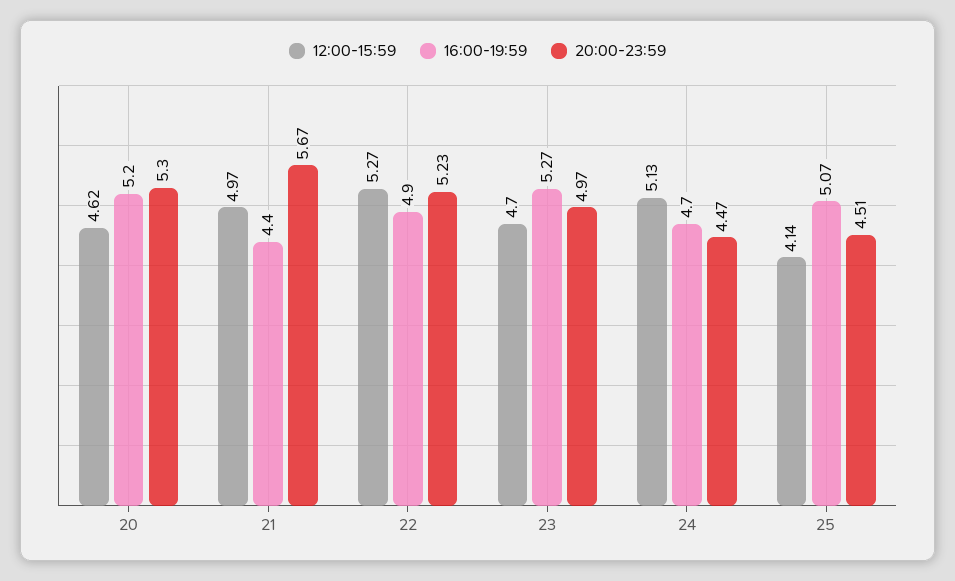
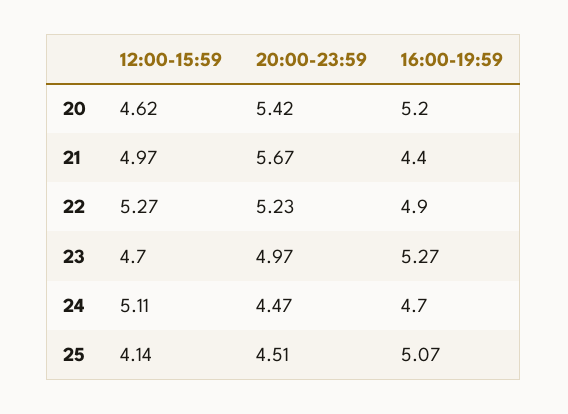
  {
    "12:00-15:59": {
      "20": 4.62,
      "21": 4.97,
      "22": 5.27,
      "23": 4.7,
-     "24": 5.13,
+     "24": 5.11,
      "25": 4.14
    },
    "16:00-19:59": {
      "20": 5.2,
      "21": 4.4,
      "22": 4.9,
      "23": 5.27,
      "24": 4.7,
      "25": 5.07
    },
    "20:00-23:59": {
-     "20": 5.3,
+     "20": 5.42,
      "21": 5.67,
      "22": 5.23,
      "23": 4.97,
      "24": 4.47,
      "25": 4.51
    }
  }

